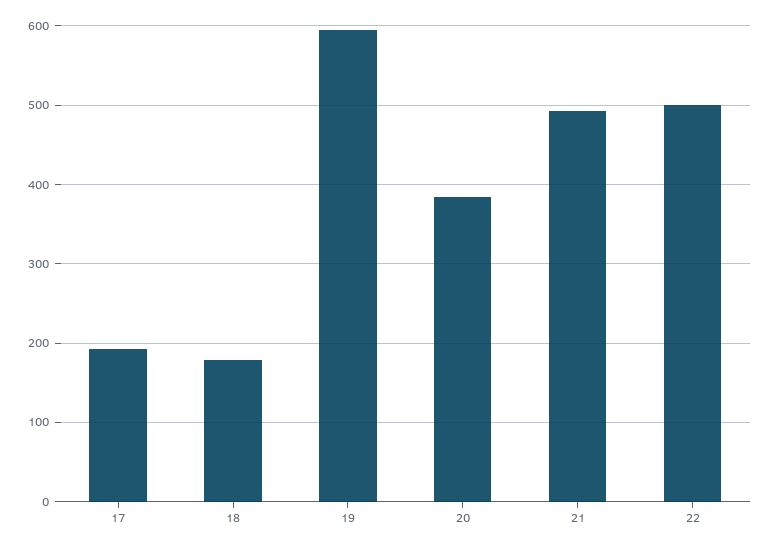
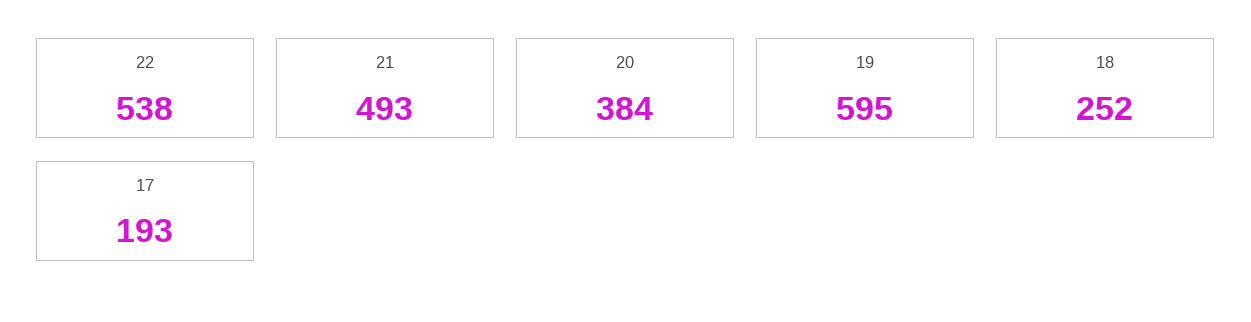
  {
    "17": 193,
-   "18": 180,
+   "18": 252,
    "19": 595,
    "20": 384,
    "21": 493,
-   "22": 500
+   "22": 538
  }

